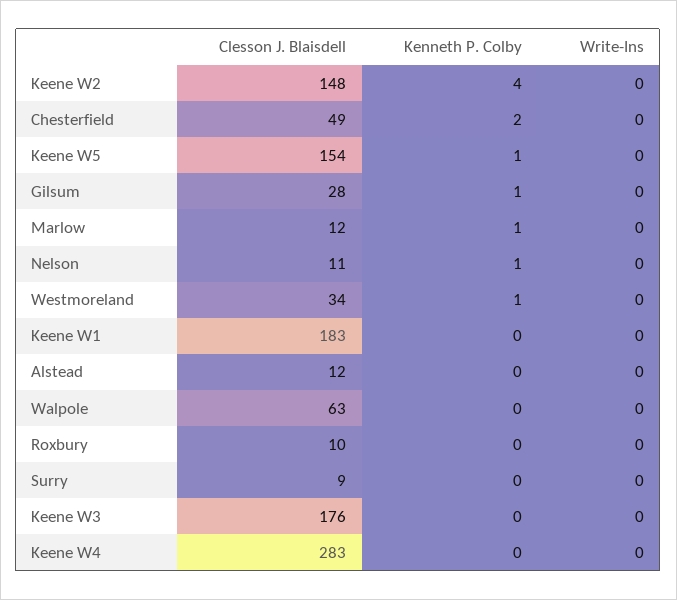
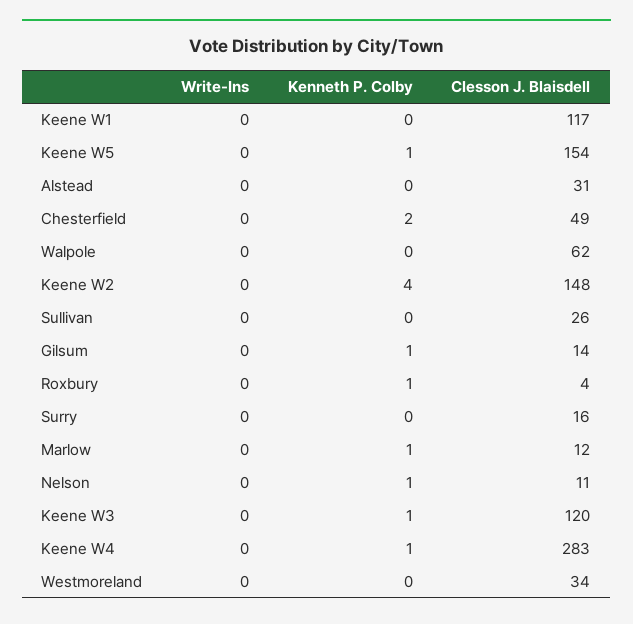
  {
    "Clesson J. Blaisdell": {
      "Keene W2": 148,
      "Chesterfield": 49,
      "Keene W5": 154,
-     "Gilsum": 28,
+     "Gilsum": 14,
      "Marlow": 12,
      "Nelson": 11,
      "Westmoreland": 34,
-     "Keene W1": 183,
+     "Keene W1": 117,
-     "Alstead": 12,
+     "Alstead": 31,
-     "Walpole": 63,
+     "Walpole": 62,
-     "Roxbury": 10,
+     "Roxbury": 4,
-     "Surry": 9,
+     "Surry": 16,
-     "Keene W3": 176,
+     "Keene W3": 120,
-     "Keene W4": 283
+     "Keene W4": 283,
+     "Sullivan": 26
    },
    "Kenneth P. Colby": {
      "Keene W2": 4,
      "Chesterfield": 2,
      "Keene W5": 1,
      "Gilsum": 1,
      "Marlow": 1,
      "Nelson": 1,
-     "Westmoreland": 1,
+     "Westmoreland": 0,
      "Keene W1": 0,
      "Alstead": 0,
      "Walpole": 0,
-     "Roxbury": 0,
+     "Roxbury": 1,
      "Surry": 0,
-     "Keene W3": 0,
+     "Keene W3": 1,
-     "Keene W4": 0
+     "Keene W4": 1,
+     "Sullivan": 0
    },
    "Write-Ins": {
      "Keene W2": 0,
      "Chesterfield": 0,
      "Keene W5": 0,
      "Gilsum": 0,
      "Marlow": 0,
      "Nelson": 0,
      "Westmoreland": 0,
      "Keene W1": 0,
      "Alstead": 0,
      "Walpole": 0,
      "Roxbury": 0,
      "Surry": 0,
      "Keene W3": 0,
-     "Keene W4": 0
+     "Keene W4": 0,
+     "Sullivan": 0
    }
  }

